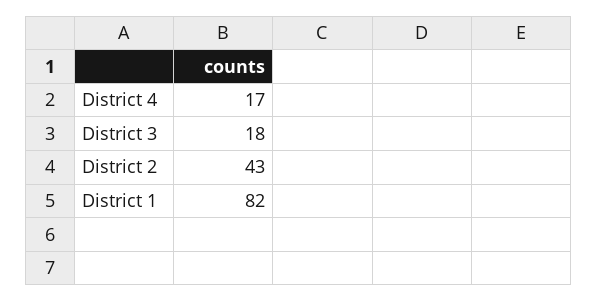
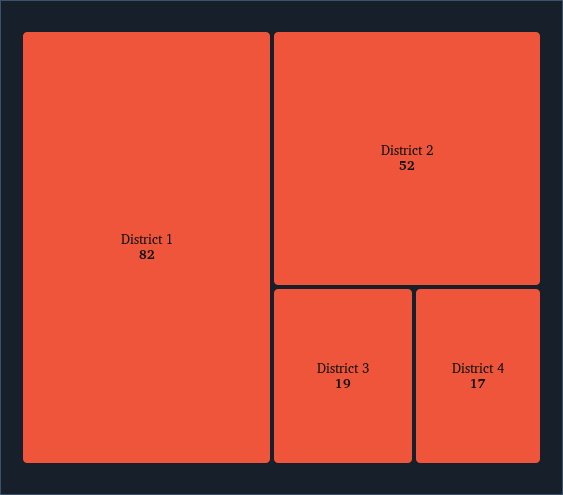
  {
    "District 4": 17,
-   "District 3": 18,
+   "District 3": 19,
-   "District 2": 43,
+   "District 2": 52,
    "District 1": 82
  }

